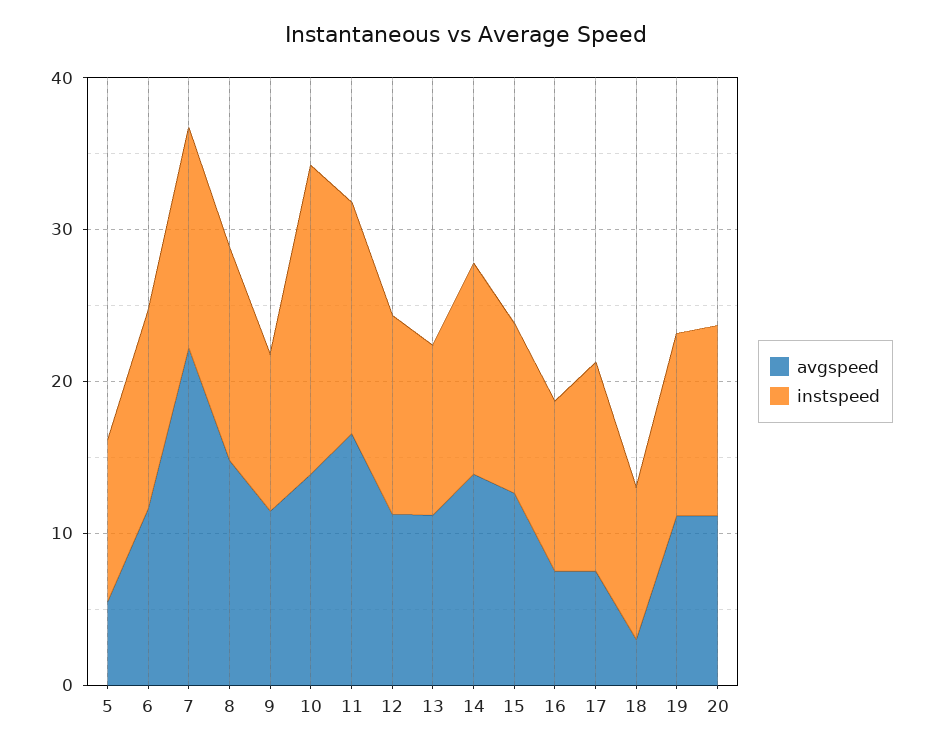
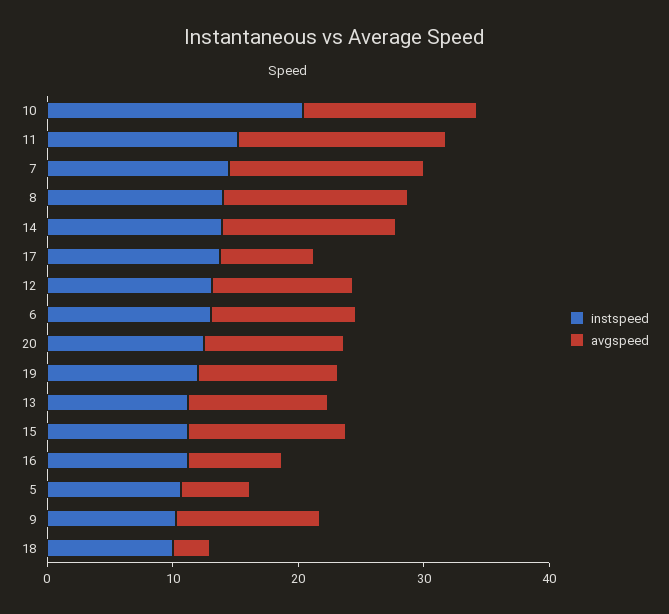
  {
    "avgspeed": {
      "5": 6,
      "6": 12,
-     "7": 22,
+     "7": 16,
      "8": 14,
      "9": 12,
      "10": 14,
      "11": 16,
      "12": 12,
      "13": 12,
      "14": 14,
      "15": 12,
      "16": 8,
      "17": 8,
      "18": 4,
      "19": 12,
      "20": 12
    },
    "instspeed": {
      "5": 10,
      "6": 14,
      "7": 14,
      "8": 14,
      "9": 10,
      "10": 20,
      "11": 16,
      "12": 14,
      "13": 12,
      "14": 14,
      "15": 12,
      "16": 12,
      "17": 14,
      "18": 10,
      "19": 12,
      "20": 12
    }
  }

